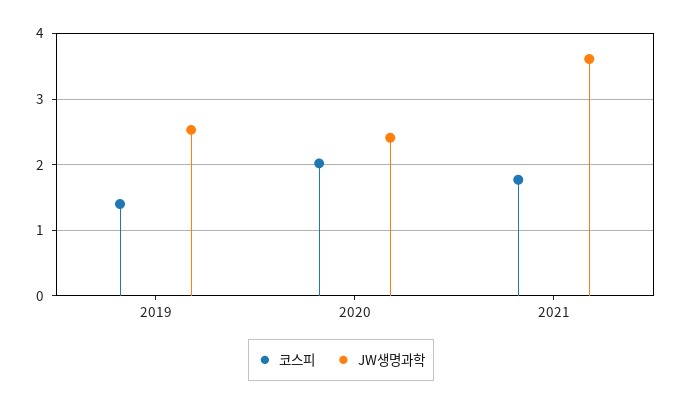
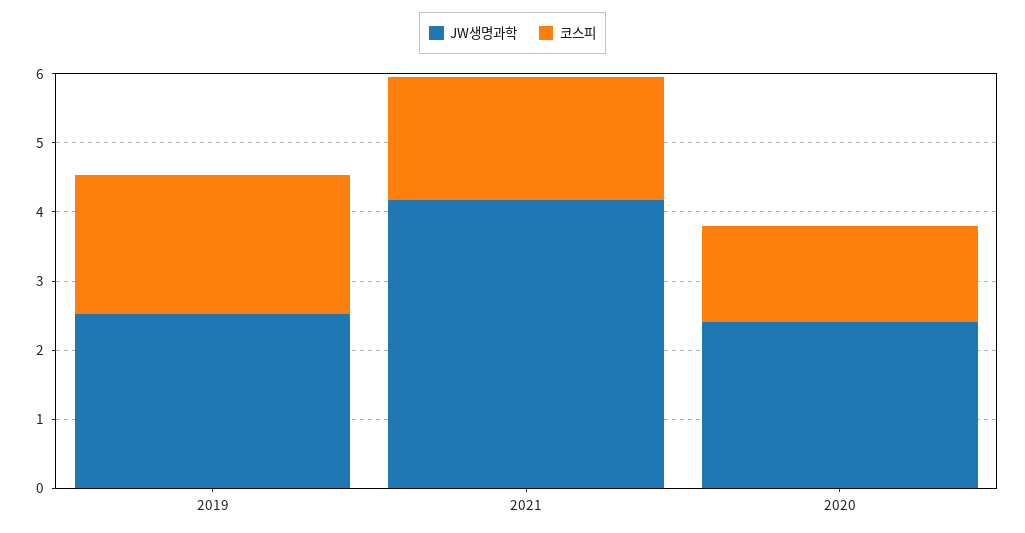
  {
    "코스피": {
-     "2019": 1.4,
+     "2019": 2,
-     "2020": 2,
+     "2020": 1.4,
      "2021": 1.8
    },
    "JW생명과학": {
      "2019": 2.5,
      "2020": 2.4,
-     "2021": 3.6
+     "2021": 4.2
    }
  }

